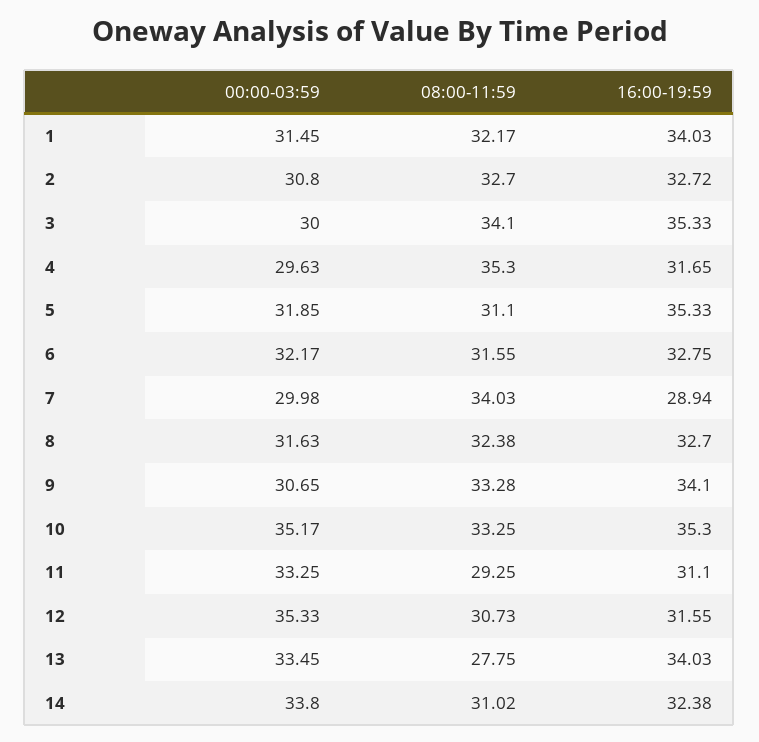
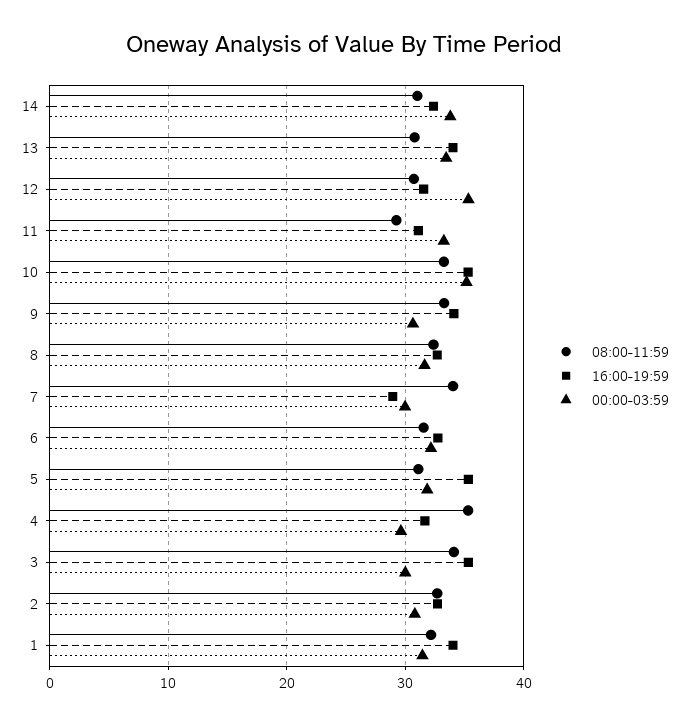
  {
    "00:00-03:59": {
      "1": 31.45,
      "2": 30.8,
      "3": 30,
      "4": 29.63,
      "5": 31.85,
      "6": 32.17,
      "7": 29.98,
      "8": 31.63,
      "9": 30.65,
      "10": 35.17,
      "11": 33.25,
      "12": 35.33,
      "13": 33.45,
      "14": 33.8
    },
    "08:00-11:59": {
      "1": 32.17,
      "2": 32.7,
      "3": 34.1,
      "4": 35.3,
      "5": 31.1,
      "6": 31.55,
      "7": 34.03,
      "8": 32.38,
      "9": 33.28,
      "10": 33.25,
      "11": 29.25,
      "12": 30.73,
-     "13": 27.75,
+     "13": 31,
      "14": 31.02
    },
    "16:00-19:59": {
      "1": 34.03,
      "2": 32.72,
      "3": 35.33,
      "4": 31.65,
      "5": 35.33,
      "6": 32.75,
      "7": 28.94,
      "8": 32.7,
      "9": 34.1,
      "10": 35.3,
      "11": 31.1,
      "12": 31.55,
      "13": 34.03,
      "14": 32.38
    }
  }

